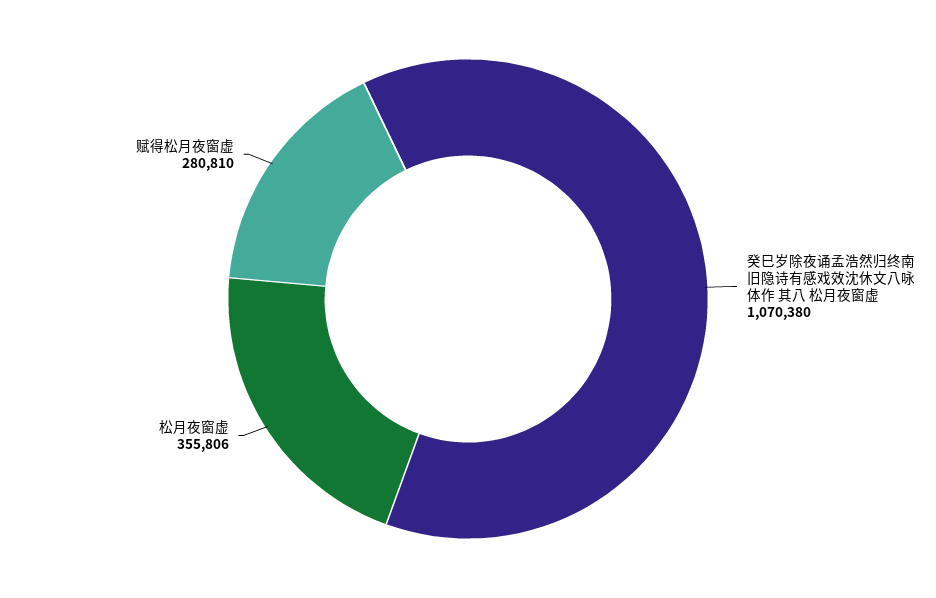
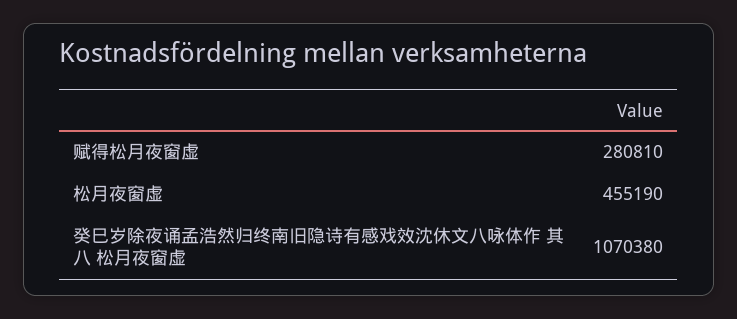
  {
    "癸巳岁除夜诵孟浩然归终南旧隐诗有感戏效沈休文八咏体作 其八 松月夜窗虚": 1070380,
-   "松月夜窗虚": 355806,
+   "松月夜窗虚": 455190,
    "赋得松月夜窗虚": 280810
  }

